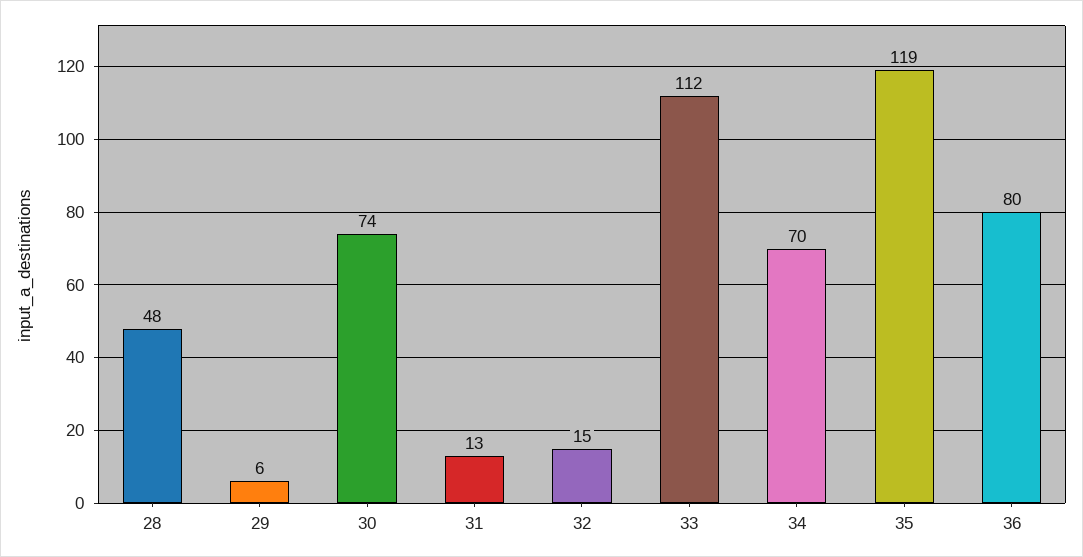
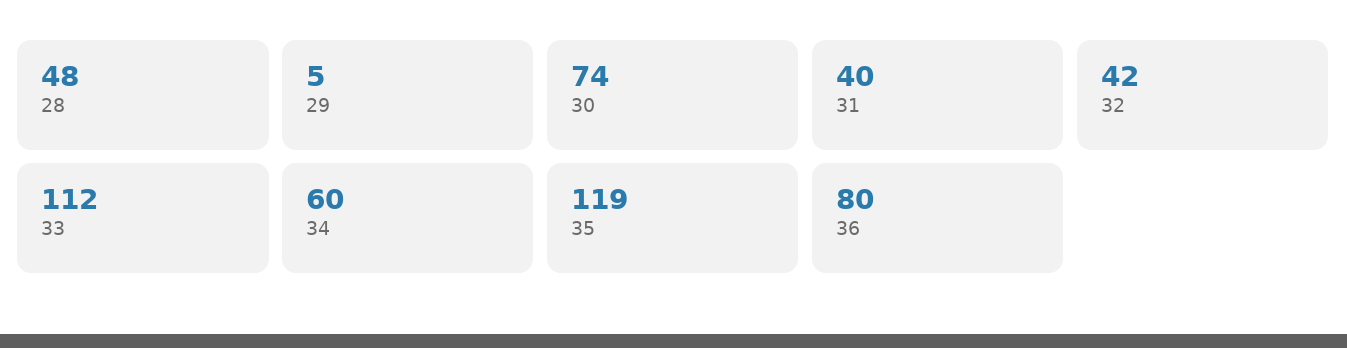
  {
    "28": 48,
-   "29": 6,
+   "29": 5,
    "30": 74,
-   "31": 13,
+   "31": 40,
-   "32": 15,
+   "32": 42,
    "33": 112,
-   "34": 70,
+   "34": 60,
    "35": 119,
    "36": 80
  }

